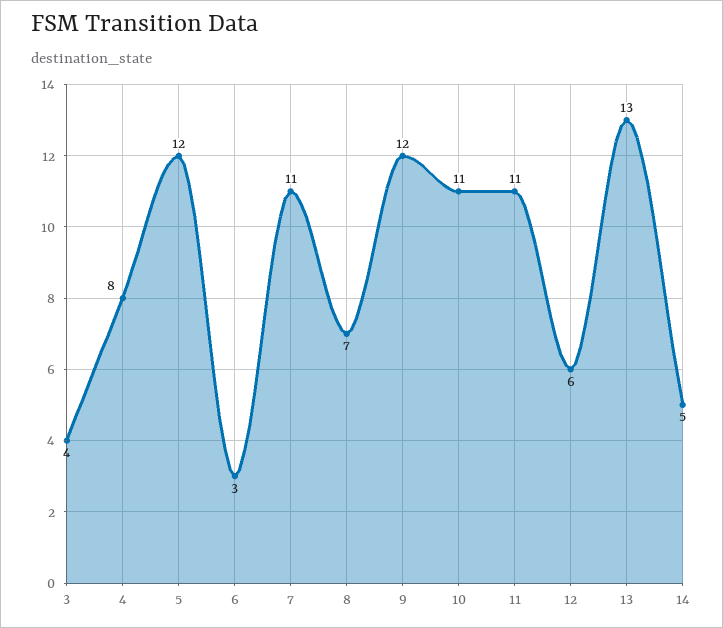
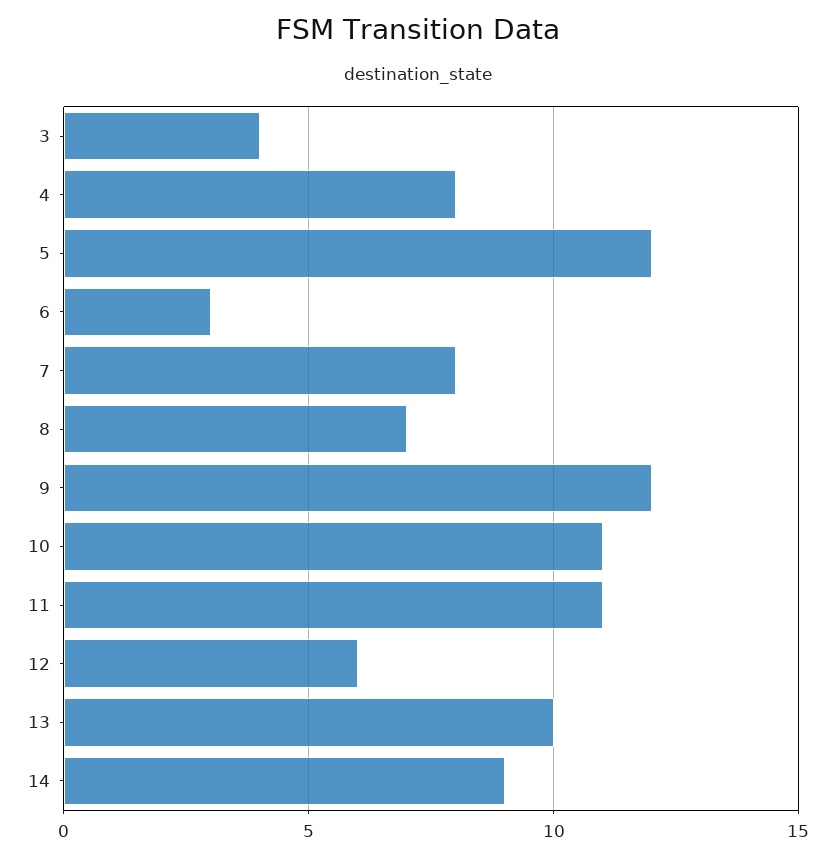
  {
    "3": 4,
    "4": 8,
    "5": 12,
    "6": 3,
-   "7": 11,
+   "7": 8,
    "8": 7,
    "9": 12,
    "10": 11,
    "11": 11,
    "12": 6,
-   "13": 13,
+   "13": 10,
-   "14": 5
+   "14": 9
  }

